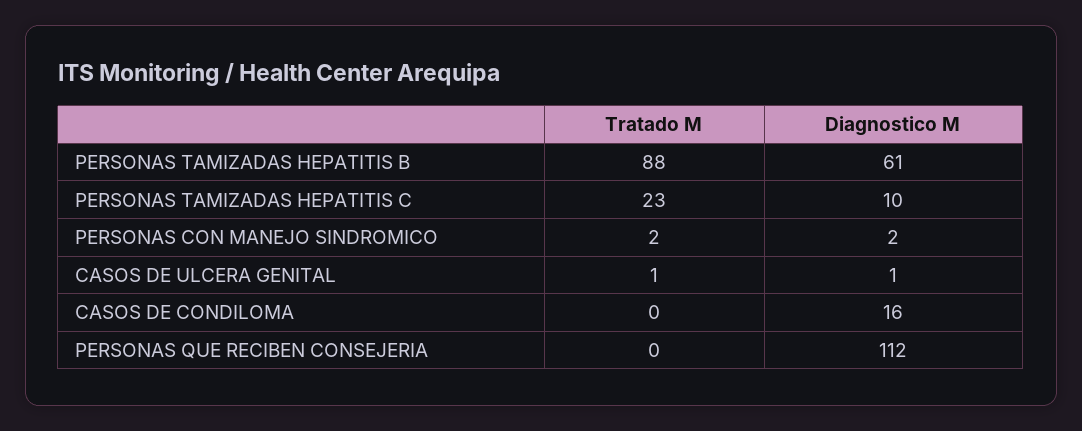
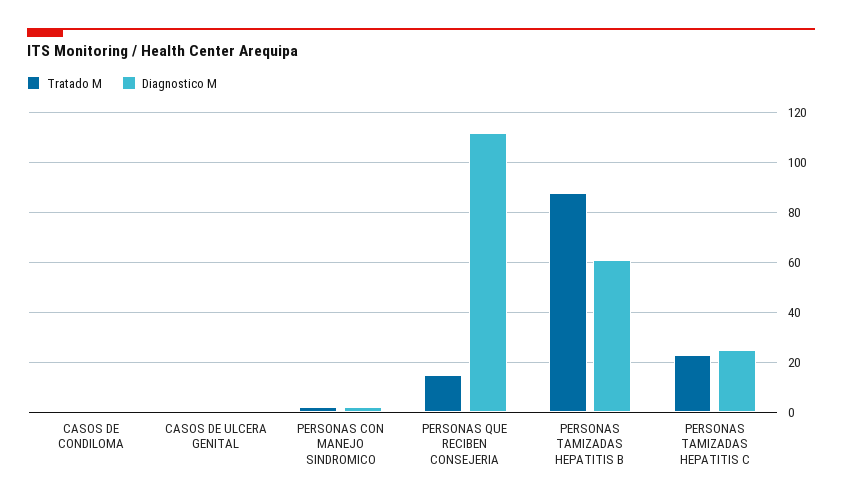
  {
    "Tratado M": {
      "PERSONAS TAMIZADAS HEPATITIS B": 88,
      "PERSONAS TAMIZADAS HEPATITIS C": 23,
      "PERSONAS CON MANEJO SINDROMICO": 2,
      "CASOS DE ULCERA GENITAL": 1,
      "CASOS DE CONDILOMA": 0,
-     "PERSONAS QUE RECIBEN CONSEJERIA": 0
+     "PERSONAS QUE RECIBEN CONSEJERIA": 15
    },
    "Diagnostico M": {
      "PERSONAS TAMIZADAS HEPATITIS B": 61,
-     "PERSONAS TAMIZADAS HEPATITIS C": 10,
+     "PERSONAS TAMIZADAS HEPATITIS C": 25,
      "PERSONAS CON MANEJO SINDROMICO": 2,
      "CASOS DE ULCERA GENITAL": 1,
-     "CASOS DE CONDILOMA": 16,
+     "CASOS DE CONDILOMA": 0,
      "PERSONAS QUE RECIBEN CONSEJERIA": 112
    }
  }

